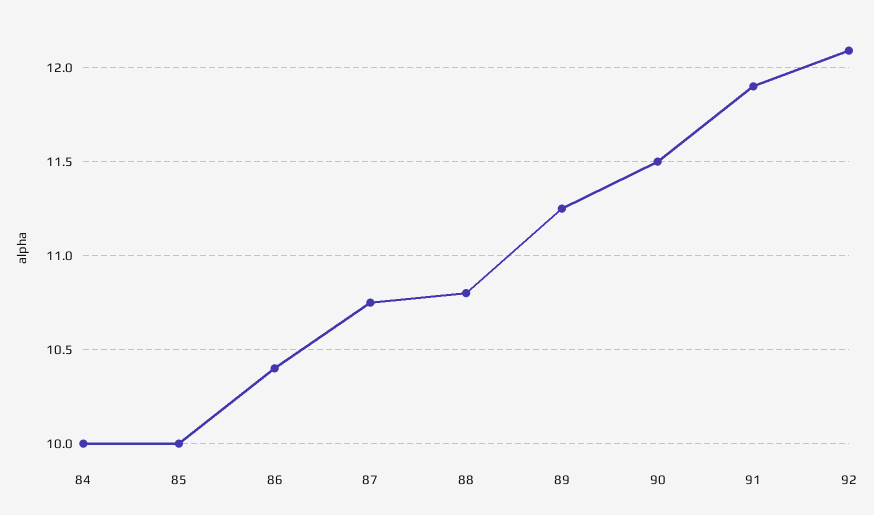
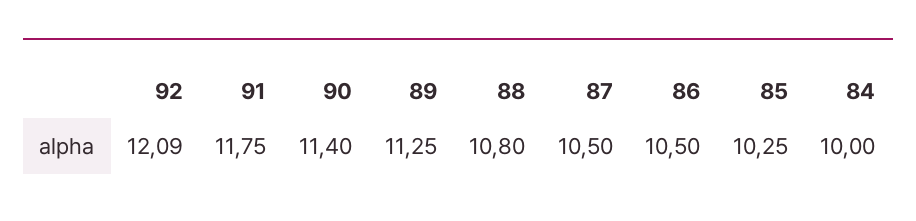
  {
    "84": 10,
-   "85": 10,
+   "85": 10.25,
-   "86": 10.4,
+   "86": 10.5,
-   "87": 10.75,
+   "87": 10.5,
    "88": 10.8,
    "89": 11.25,
-   "90": 11.5,
+   "90": 11.4,
-   "91": 11.9,
+   "91": 11.75,
    "92": 12.09
  }

